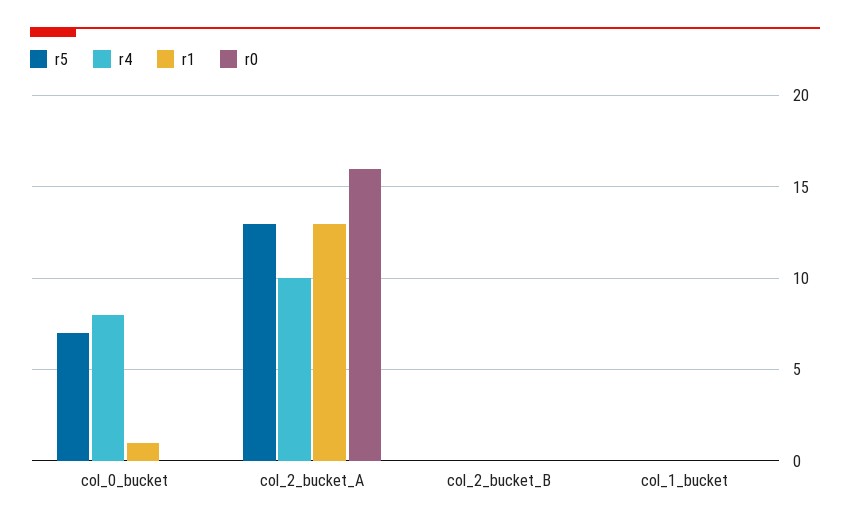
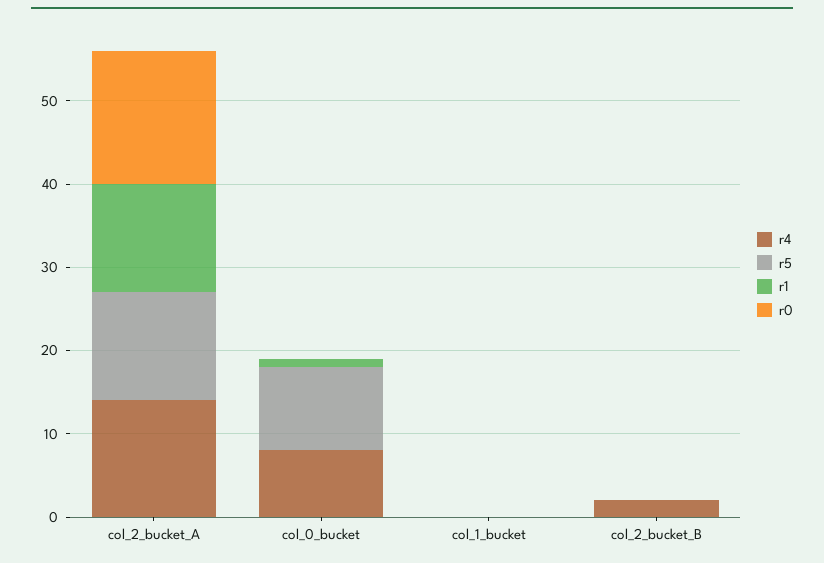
  {
    "r5": {
-     "col_0_bucket": 7,
+     "col_0_bucket": 10,
      "col_2_bucket_A": 13,
      "col_2_bucket_B": 0,
      "col_1_bucket": 0
    },
    "r4": {
      "col_0_bucket": 8,
-     "col_2_bucket_A": 10,
+     "col_2_bucket_A": 14,
-     "col_2_bucket_B": 0,
+     "col_2_bucket_B": 2,
      "col_1_bucket": 0
    },
    "r1": {
      "col_0_bucket": 1,
      "col_2_bucket_A": 13,
      "col_2_bucket_B": 0,
      "col_1_bucket": 0
    },
    "r0": {
      "col_0_bucket": 0,
      "col_2_bucket_A": 16,
      "col_2_bucket_B": 0,
      "col_1_bucket": 0
    }
  }

